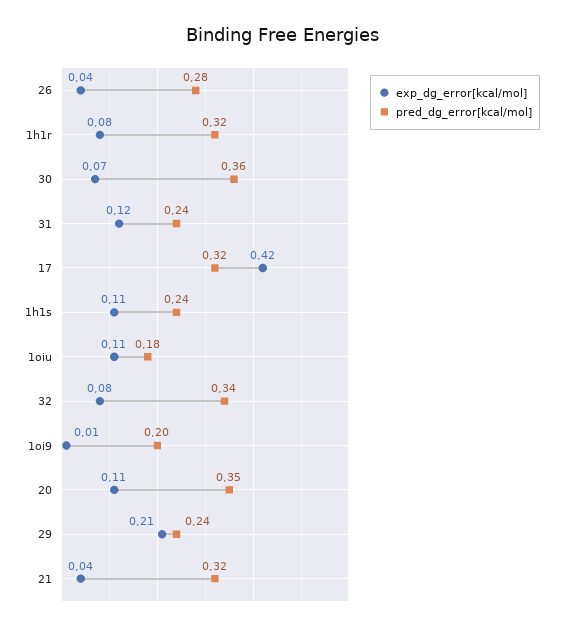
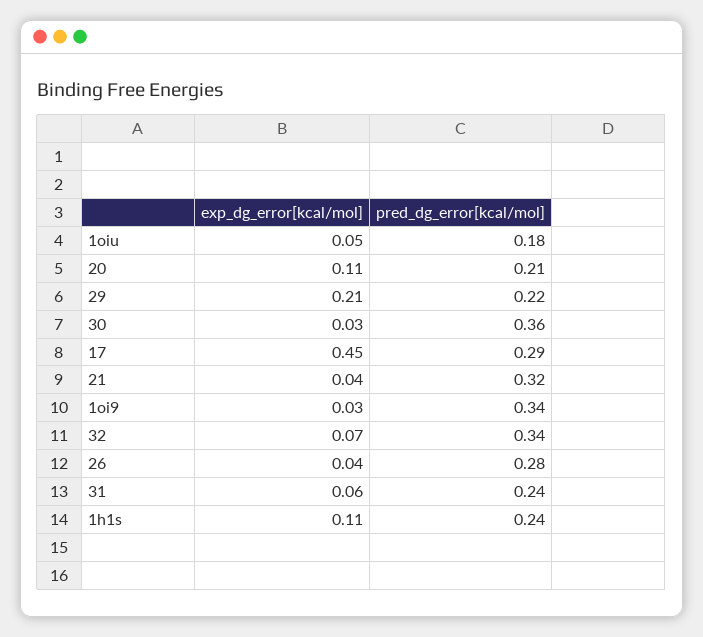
  {
    "exp_dg_error[kcal/mol]": {
      "26": 0.04,
-     "1h1r": 0.08,
-     "30": 0.07,
+     "30": 0.03,
-     "31": 0.12,
+     "31": 0.06,
-     "17": 0.42,
+     "17": 0.45,
      "1h1s": 0.11,
-     "1oiu": 0.11,
+     "1oiu": 0.05,
-     "32": 0.08,
+     "32": 0.07,
-     "1oi9": 0.01,
+     "1oi9": 0.03,
      "20": 0.11,
      "29": 0.21,
      "21": 0.04
    },
    "pred_dg_error[kcal/mol]": {
      "26": 0.28,
-     "1h1r": 0.32,
      "30": 0.36,
      "31": 0.24,
-     "17": 0.32,
+     "17": 0.29,
      "1h1s": 0.24,
      "1oiu": 0.18,
      "32": 0.34,
-     "1oi9": 0.2,
+     "1oi9": 0.34,
-     "20": 0.35,
+     "20": 0.21,
-     "29": 0.24,
+     "29": 0.22,
      "21": 0.32
    }
  }

